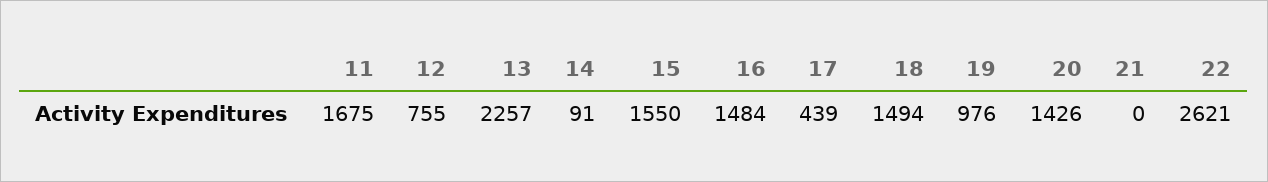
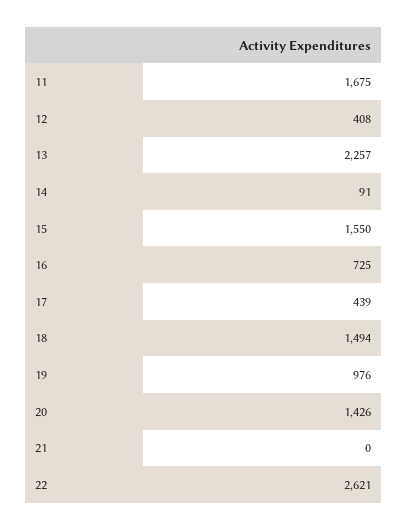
  {
    "11": 1675,
-   "12": 755,
+   "12": 408,
    "13": 2257,
    "14": 91,
    "15": 1550,
-   "16": 1484,
+   "16": 725,
    "17": 439,
    "18": 1494,
    "19": 976,
    "20": 1426,
    "21": 0,
    "22": 2621
  }

